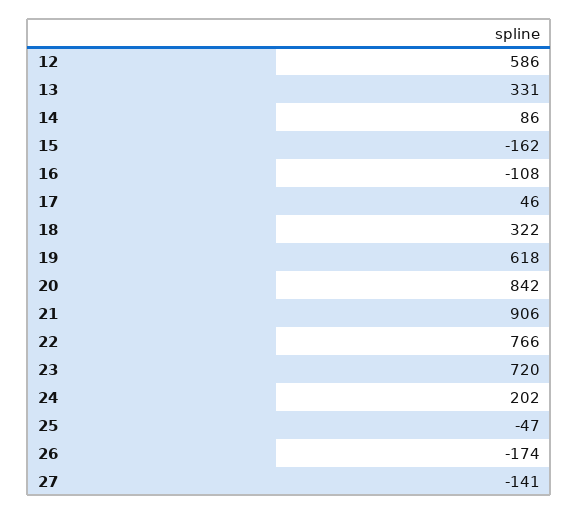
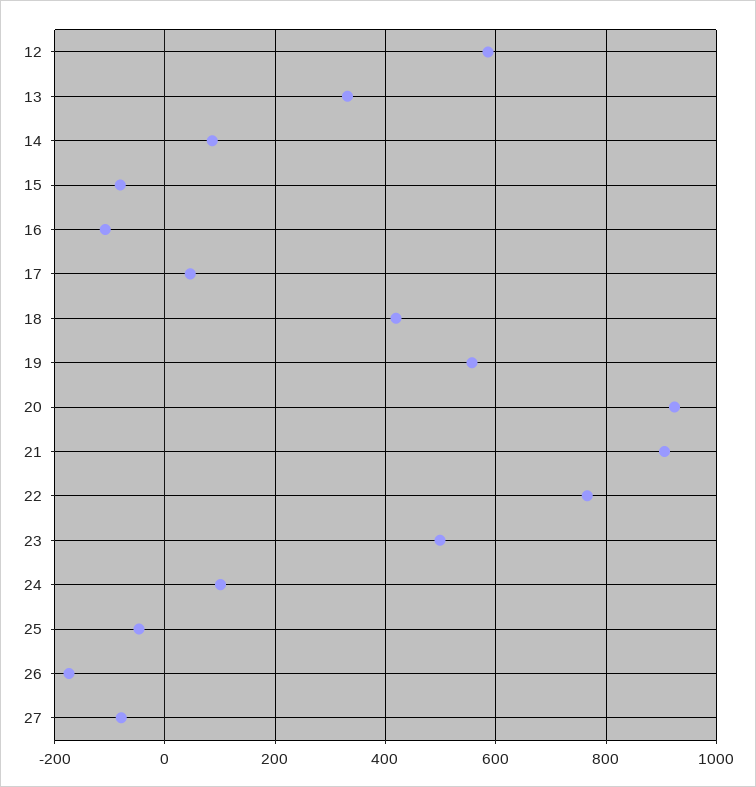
  {
    "12": 586,
    "13": 331,
    "14": 86,
-   "15": -162,
+   "15": -80,
    "16": -108,
    "17": 46,
-   "18": 322,
+   "18": 420,
-   "19": 618,
+   "19": 560,
-   "20": 842,
+   "20": 920,
    "21": 906,
    "22": 766,
-   "23": 720,
+   "23": 500,
-   "24": 202,
+   "24": 100,
    "25": -47,
    "26": -174,
-   "27": -141
+   "27": -80
  }

